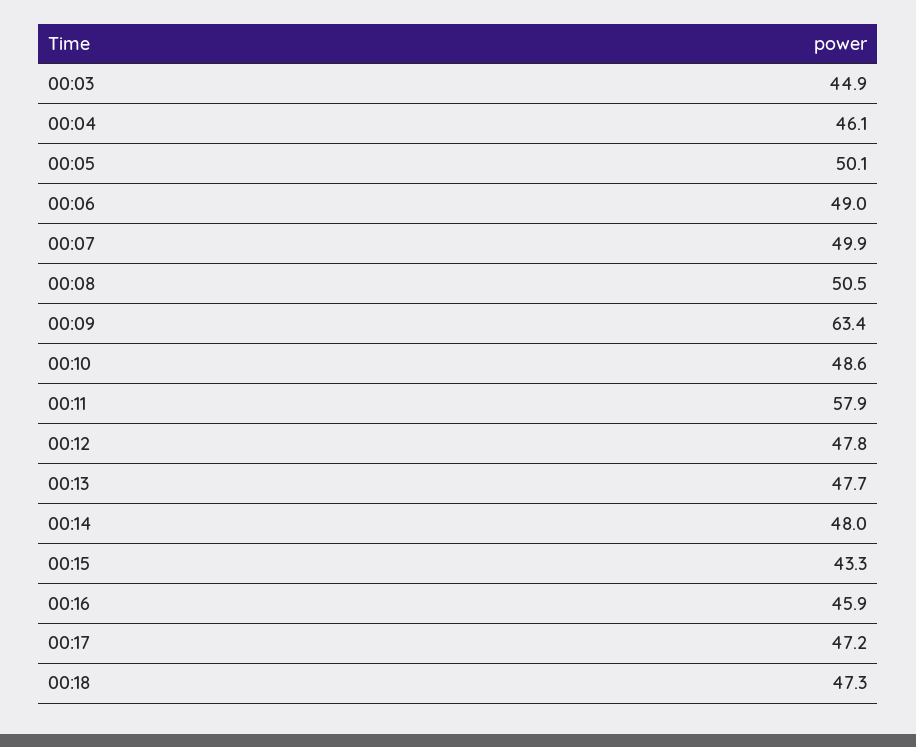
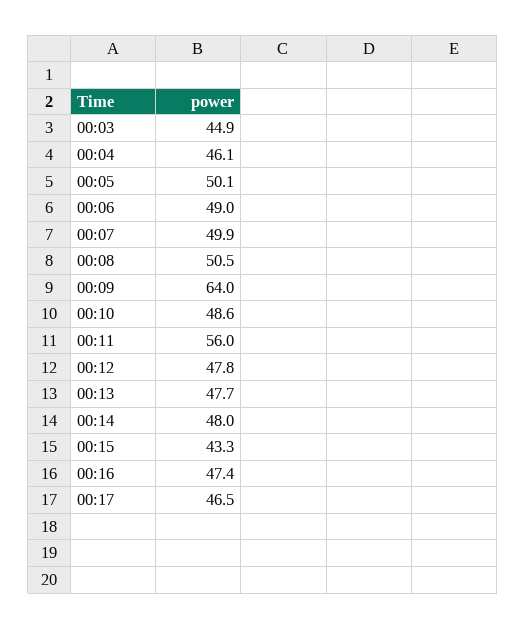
  {
    "00:03": 44.9,
    "00:04": 46.1,
    "00:05": 50.1,
    "00:06": 49,
    "00:07": 49.9,
    "00:08": 50.5,
-   "00:09": 63.4,
+   "00:09": 64,
    "00:10": 48.6,
-   "00:11": 57.9,
+   "00:11": 56,
    "00:12": 47.8,
    "00:13": 47.7,
    "00:14": 48,
    "00:15": 43.3,
-   "00:16": 45.9,
+   "00:16": 47.4,
-   "00:17": 47.2,
+   "00:17": 46.5
-   "00:18": 47.3
  }

